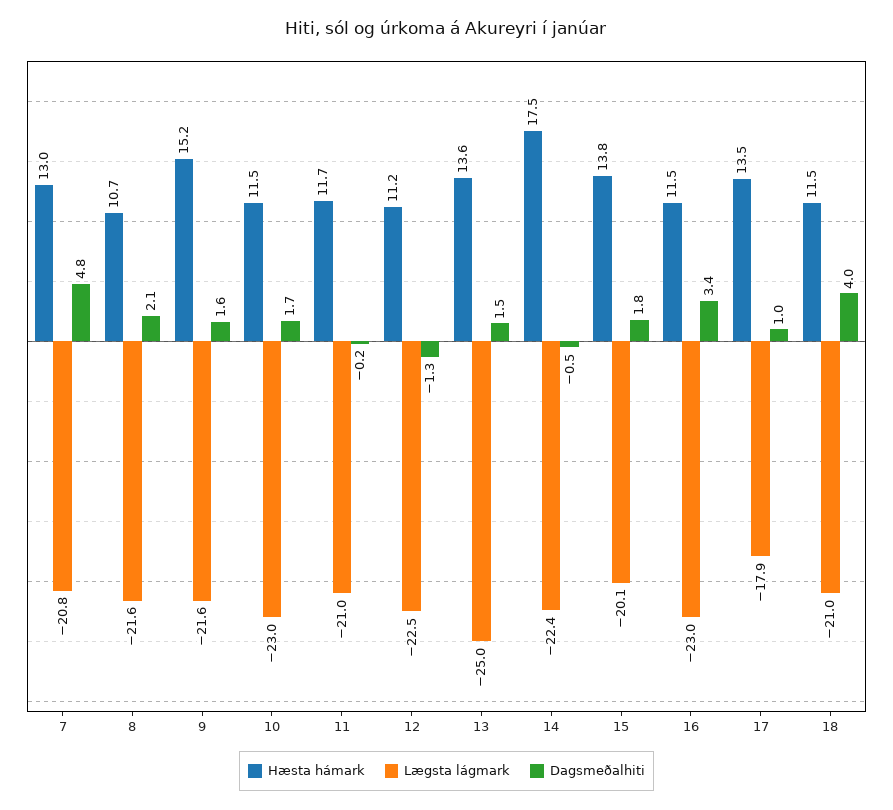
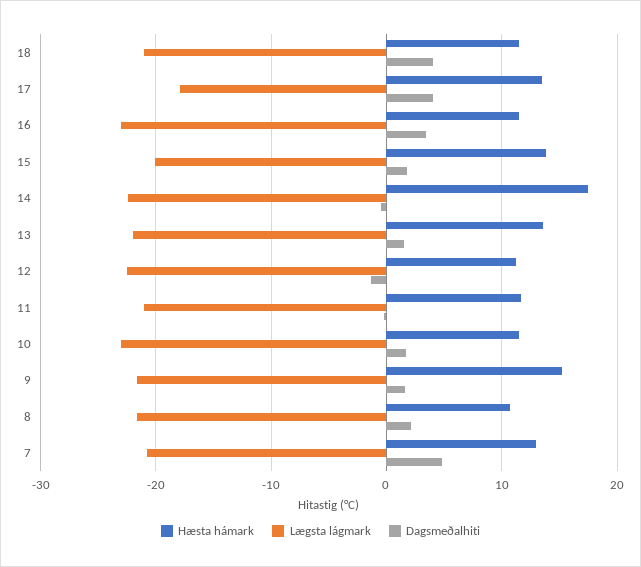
  {
    "Hæsta hámark": {
      "7": 13,
      "8": 10.7,
      "9": 15.2,
      "10": 11.5,
      "11": 11.7,
      "12": 11.2,
      "13": 13.6,
      "14": 17.5,
      "15": 13.8,
      "16": 11.5,
      "17": 13.5,
      "18": 11.5
    },
    "Lægsta lágmark": {
      "7": -20.8,
      "8": -21.6,
      "9": -21.6,
      "10": -23,
      "11": -21,
      "12": -22.5,
-     "13": -25,
+     "13": -22,
      "14": -22.4,
      "15": -20.1,
      "16": -23,
      "17": -17.9,
      "18": -21
    },
    "Dagsmeðalhiti": {
      "7": 4.8,
      "8": 2.1,
      "9": 1.6,
      "10": 1.7,
      "11": -0.2,
      "12": -1.3,
      "13": 1.5,
      "14": -0.5,
      "15": 1.8,
      "16": 3.4,
-     "17": 1,
+     "17": 4,
      "18": 4
    }
  }

